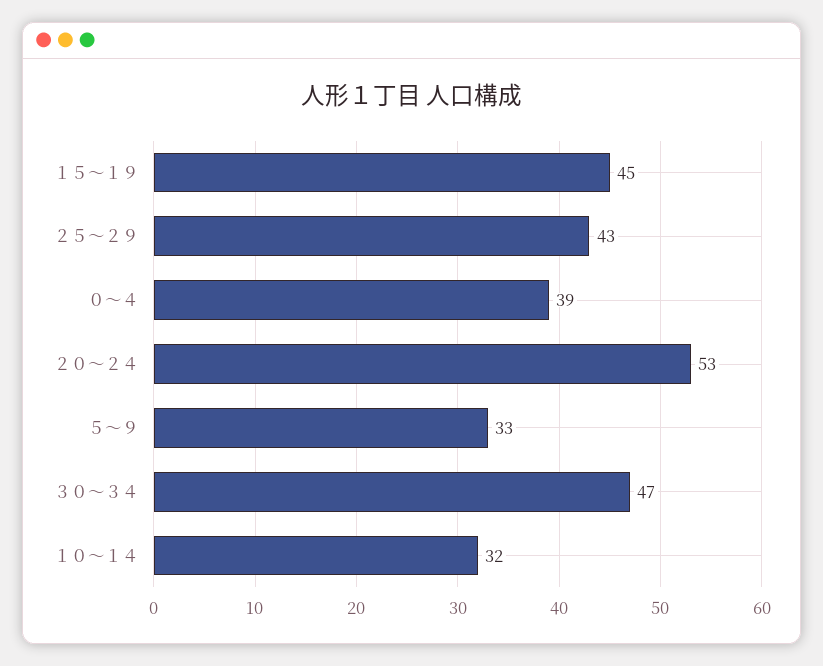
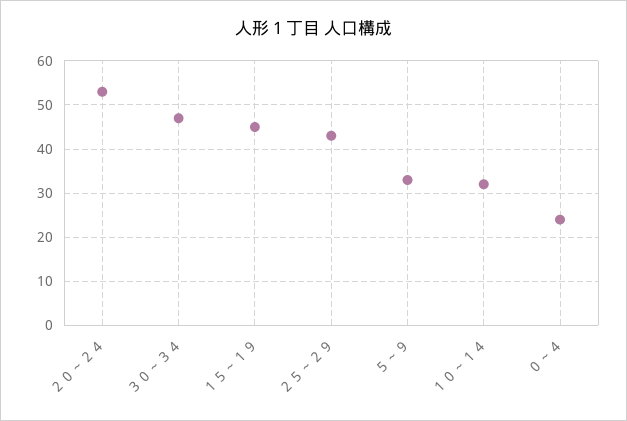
  {
    "１５～１９": 45,
    "２５～２９": 43,
-   "０～４": 39,
+   "０～４": 25,
    "２０～２４": 53,
    "５～９": 33,
    "３０～３４": 47,
    "１０～１４": 32
  }

